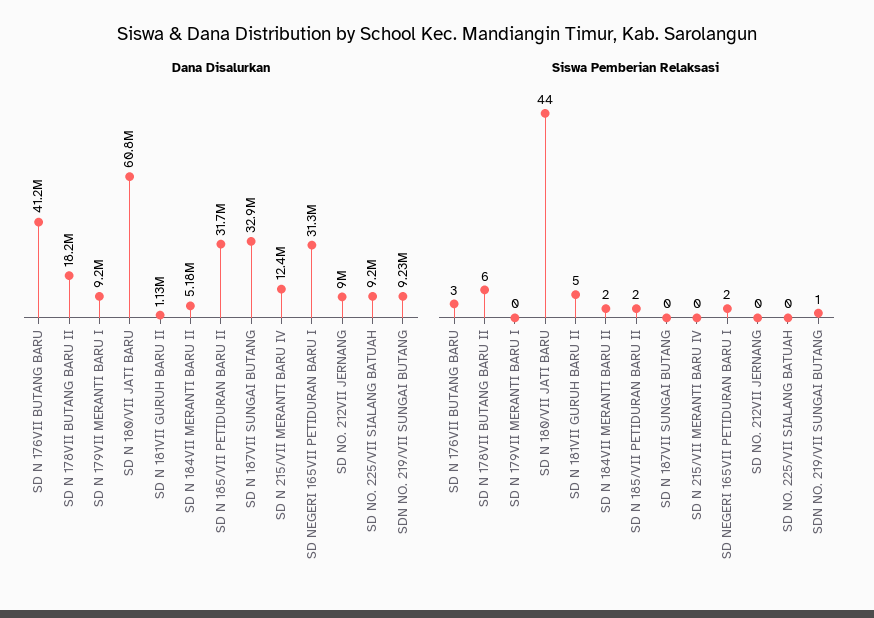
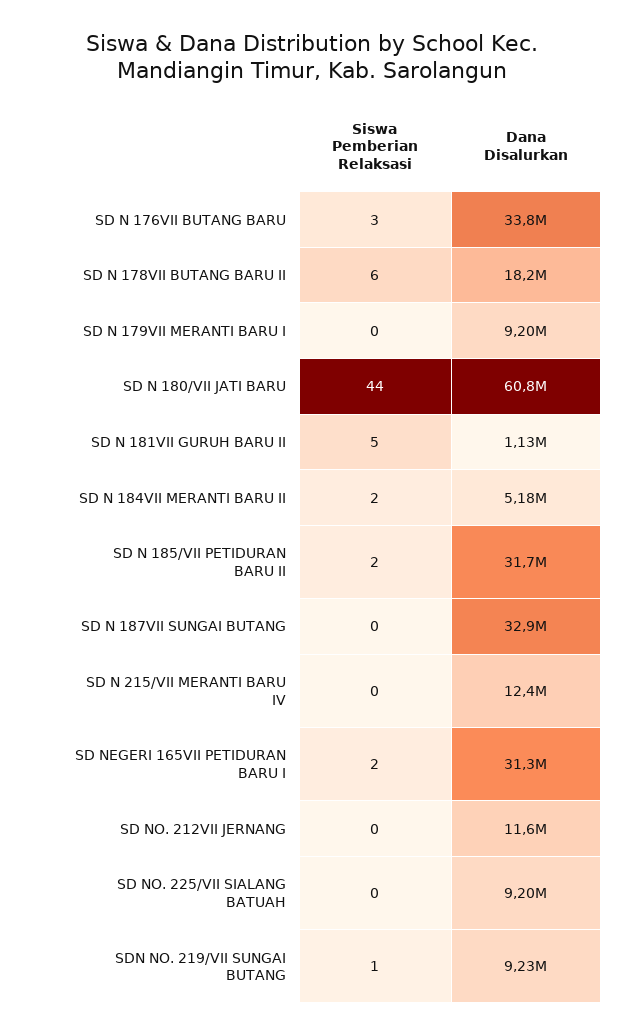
  {
    "Dana Disalurkan": {
-     "SD N 176VII BUTANG BARU": 41200000,
+     "SD N 176VII BUTANG BARU": 33800000,
      "SD N 178VII BUTANG BARU II": 18200000,
      "SD N 179VII MERANTI BARU I": 9200000,
      "SD N 180/VII JATI BARU": 60800000,
      "SD N 181VII GURUH BARU II": 1130000,
      "SD N 184VII MERANTI BARU II": 5180000,
      "SD N 185/VII PETIDURAN BARU II": 31700000,
      "SD N 187VII SUNGAI BUTANG": 32900000,
      "SD N 215/VII MERANTI BARU IV": 12400000,
      "SD NEGERI 165VII PETIDURAN BARU I": 31300000,
-     "SD NO. 212VII JERNANG": 9000000,
+     "SD NO. 212VII JERNANG": 11600000,
      "SD NO. 225/VII SIALANG BATUAH": 9200000,
      "SDN NO. 219/VII SUNGAI BUTANG": 9230000
    },
    "Siswa Pemberian Relaksasi": {
      "SD N 176VII BUTANG BARU": 3,
      "SD N 178VII BUTANG BARU II": 6,
      "SD N 179VII MERANTI BARU I": 0,
      "SD N 180/VII JATI BARU": 44,
      "SD N 181VII GURUH BARU II": 5,
      "SD N 184VII MERANTI BARU II": 2,
      "SD N 185/VII PETIDURAN BARU II": 2,
      "SD N 187VII SUNGAI BUTANG": 0,
      "SD N 215/VII MERANTI BARU IV": 0,
      "SD NEGERI 165VII PETIDURAN BARU I": 2,
      "SD NO. 212VII JERNANG": 0,
      "SD NO. 225/VII SIALANG BATUAH": 0,
      "SDN NO. 219/VII SUNGAI BUTANG": 1
    }
  }

